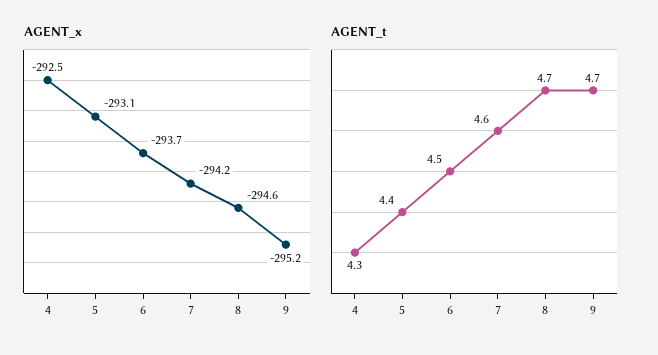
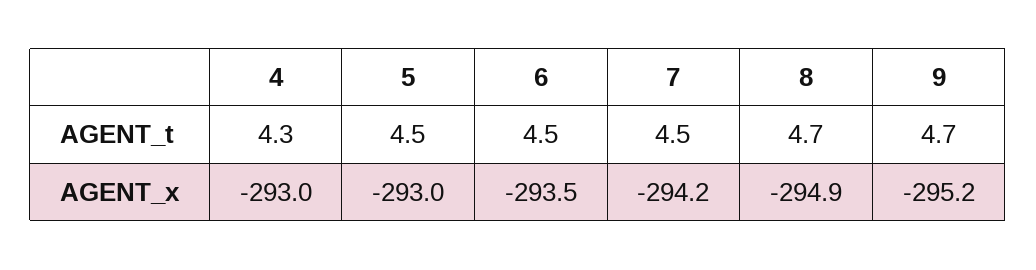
  {
    "AGENT_x": {
-     "4": -292.5,
+     "4": -293,
-     "5": -293.1,
+     "5": -293,
-     "6": -293.7,
+     "6": -293.5,
      "7": -294.2,
-     "8": -294.6,
+     "8": -294.9,
      "9": -295.2
    },
    "AGENT_t": {
      "4": 4.3,
-     "5": 4.4,
+     "5": 4.5,
      "6": 4.5,
-     "7": 4.6,
+     "7": 4.5,
      "8": 4.7,
      "9": 4.7
    }
  }

